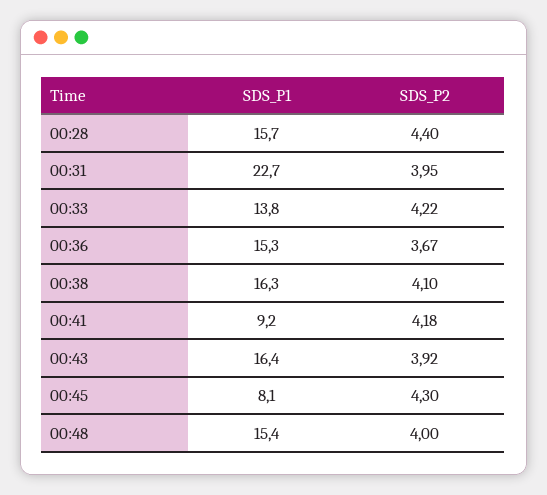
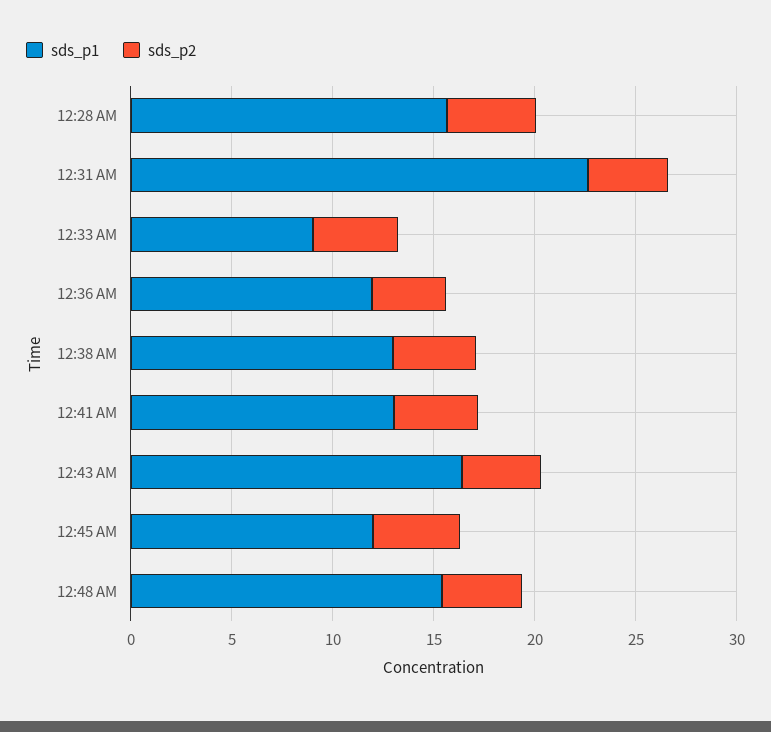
  {
    "SDS_P1": {
      "00:28": 15.7,
      "00:31": 22.7,
-     "00:33": 13.8,
+     "00:33": 9,
-     "00:36": 15.3,
+     "00:36": 12,
-     "00:38": 16.3,
+     "00:38": 13,
-     "00:41": 9.2,
+     "00:41": 13,
      "00:43": 16.4,
-     "00:45": 8.1,
+     "00:45": 12,
      "00:48": 15.4
    },
    "SDS_P2": {
      "00:28": 4.4,
      "00:31": 3.95,
      "00:33": 4.22,
      "00:36": 3.67,
      "00:38": 4.1,
      "00:41": 4.18,
      "00:43": 3.92,
      "00:45": 4.3,
      "00:48": 4
    }
  }

